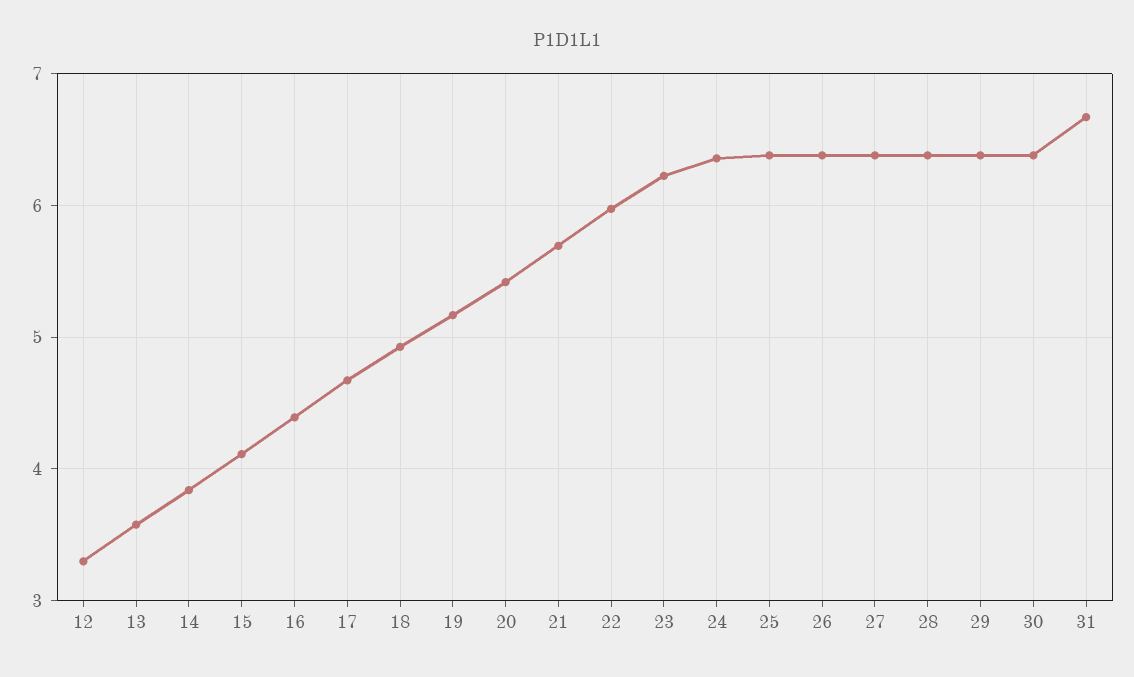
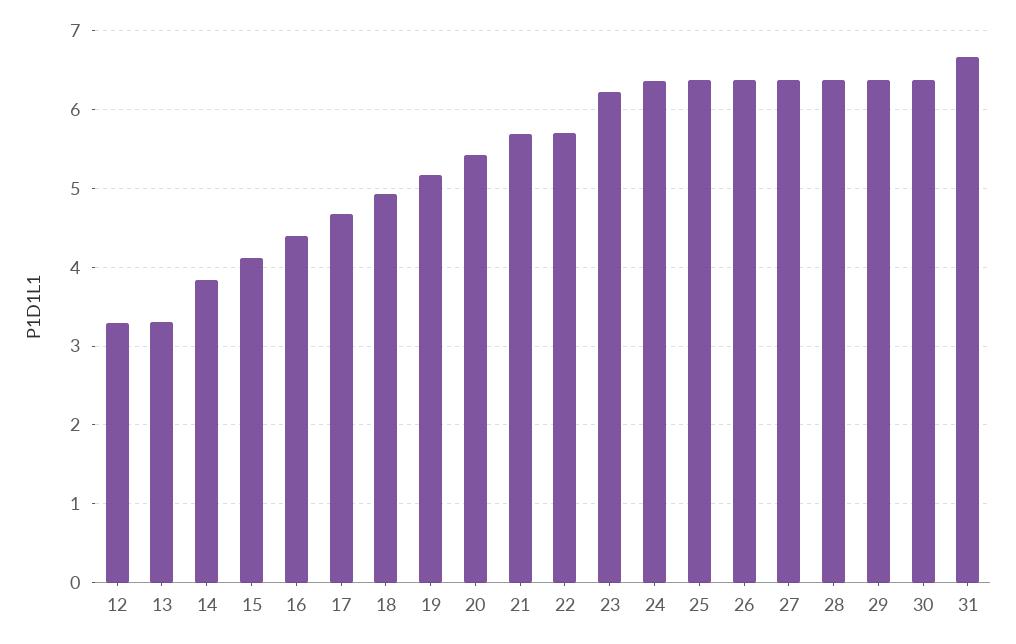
  {
    "12": 3.3,
-   "13": 3.6,
+   "13": 3.3,
    "14": 3.8,
    "15": 4.1,
    "16": 4.4,
    "17": 4.7,
    "18": 4.9,
    "19": 5.2,
    "20": 5.4,
    "21": 5.7,
-   "22": 6,
+   "22": 5.7,
    "23": 6.2,
    "24": 6.4,
    "25": 6.4,
    "26": 6.4,
    "27": 6.4,
    "28": 6.4,
    "29": 6.4,
    "30": 6.4,
    "31": 6.7
  }

